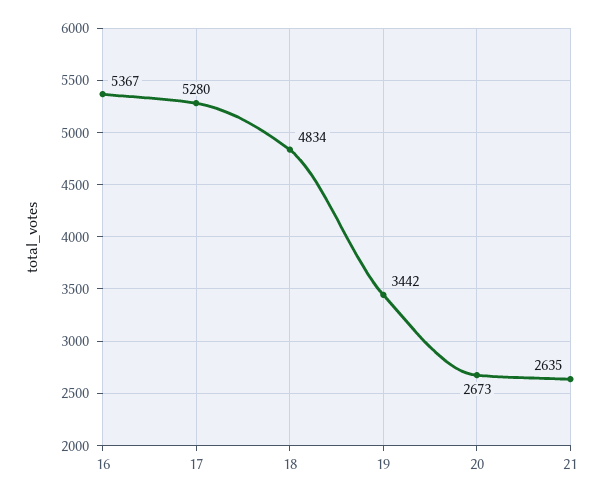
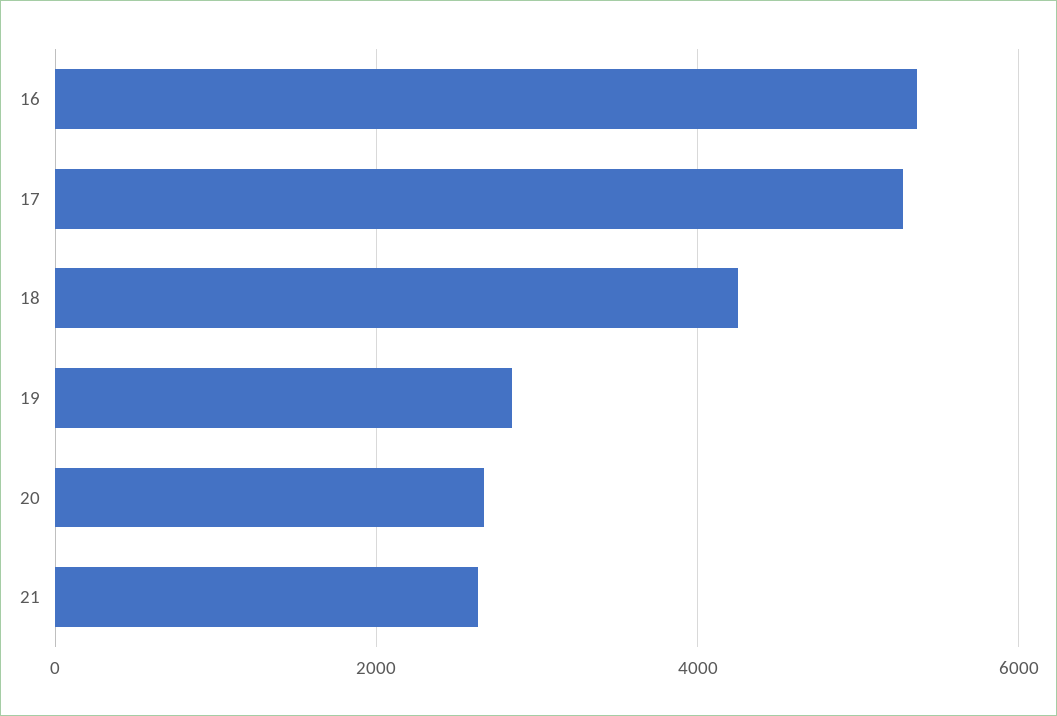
  {
    "16": 5367,
    "17": 5280,
-   "18": 4834,
+   "18": 4200,
-   "19": 3442,
+   "19": 2800,
    "20": 2673,
    "21": 2635
  }

